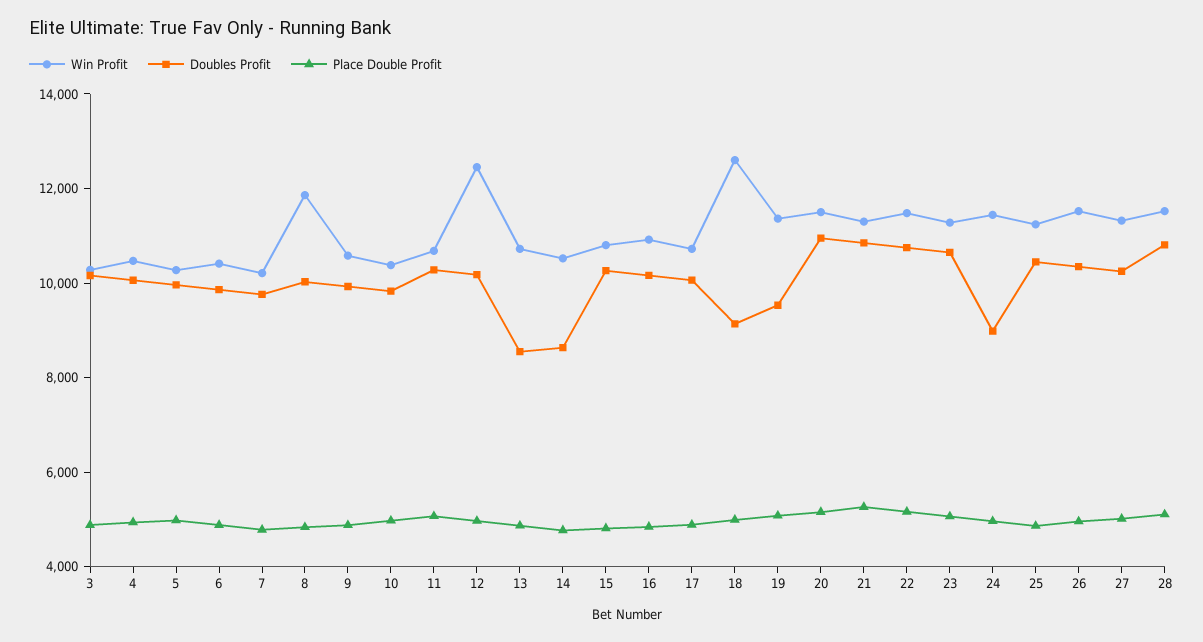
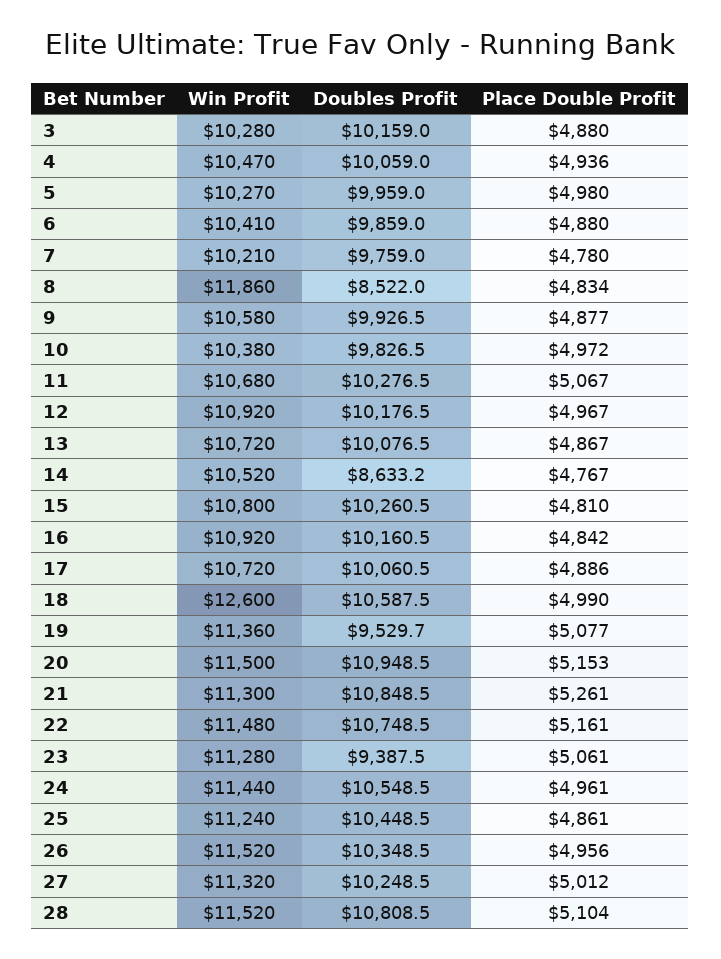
  {
    "Win Profit": {
      "3": 10280,
      "4": 10470,
      "5": 10270,
      "6": 10410,
      "7": 10210,
      "8": 11860,
      "9": 10580,
      "10": 10380,
      "11": 10680,
-     "12": 12500,
+     "12": 10920,
      "13": 10720,
      "14": 10520,
      "15": 10800,
      "16": 10920,
      "17": 10720,
      "18": 12600,
      "19": 11360,
      "20": 11500,
      "21": 11300,
      "22": 11480,
      "23": 11280,
      "24": 11440,
      "25": 11240,
      "26": 11520,
      "27": 11320,
      "28": 11520
    },
    "Doubles Profit": {
      "3": 10159,
      "4": 10059,
      "5": 9959,
      "6": 9859,
      "7": 9759,
-     "8": 10000,
+     "8": 8522,
      "9": 9926.5,
      "10": 9826.5,
      "11": 10276.5,
      "12": 10176.5,
-     "13": 8500,
+     "13": 10076.5,
      "14": 8633.2,
      "15": 10260.5,
      "16": 10160.5,
      "17": 10060.5,
-     "18": 9000,
+     "18": 10587.5,
      "19": 9529.7,
      "20": 10948.5,
      "21": 10848.5,
      "22": 10748.5,
-     "23": 10500,
+     "23": 9387.5,
-     "24": 9000,
+     "24": 10548.5,
      "25": 10448.5,
      "26": 10348.5,
      "27": 10248.5,
      "28": 10808.5
    },
    "Place Double Profit": {
      "3": 4880,
      "4": 4936,
      "5": 4980,
      "6": 4880,
      "7": 4780,
      "8": 4834,
      "9": 4877,
      "10": 4972,
      "11": 5067,
      "12": 4967,
      "13": 4867,
      "14": 4767,
      "15": 4810,
      "16": 4842,
      "17": 4886,
      "18": 4990,
      "19": 5077,
      "20": 5153,
      "21": 5261,
      "22": 5161,
      "23": 5061,
      "24": 4961,
      "25": 4861,
      "26": 4956,
      "27": 5012,
      "28": 5104
    }
  }

